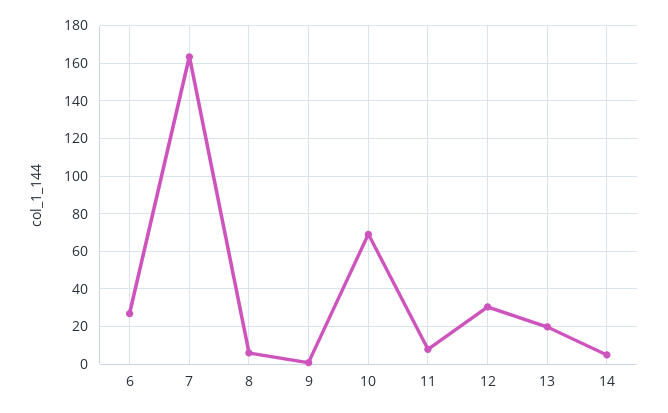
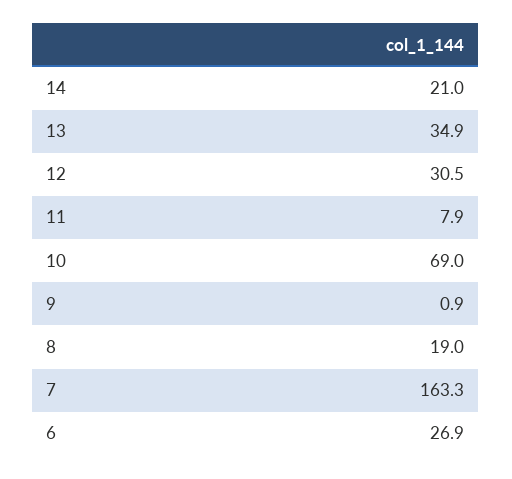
  {
    "6": 26.9,
    "7": 163.3,
-   "8": 5,
+   "8": 19,
    "9": 0.9,
    "10": 69,
    "11": 7.9,
    "12": 30.5,
-   "13": 20,
+   "13": 34.9,
-   "14": 5
+   "14": 21
  }

